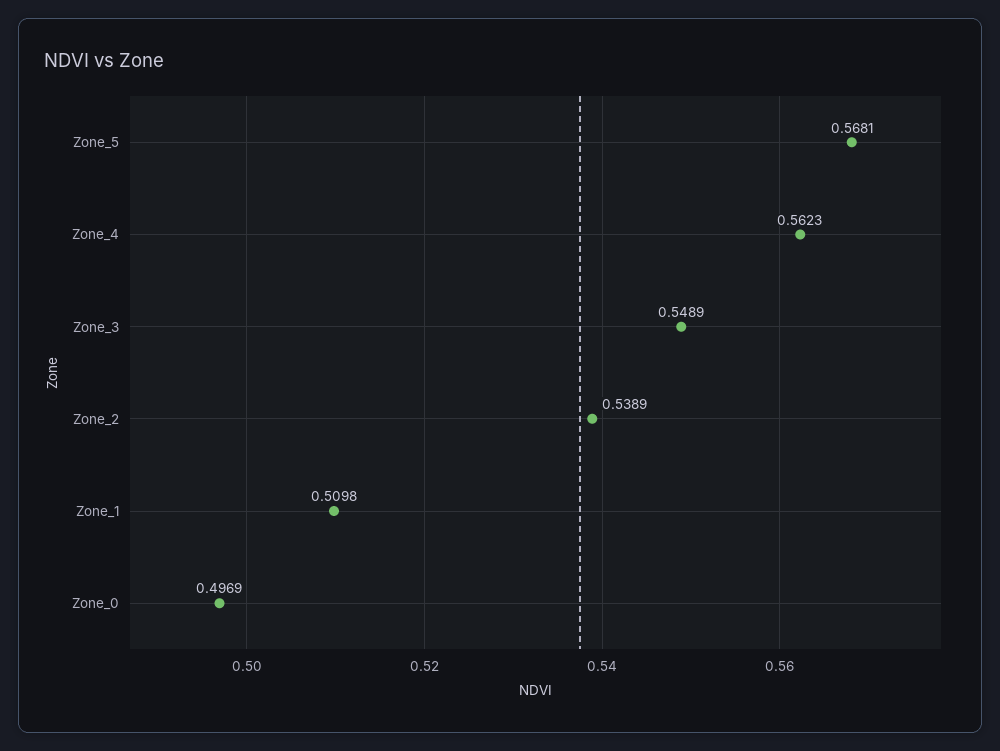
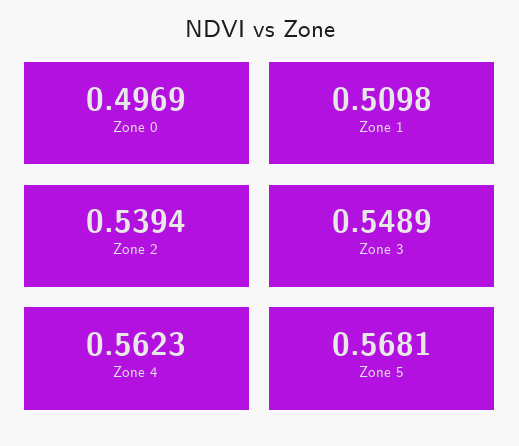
  {
    "Zone_5": 0.5681,
    "Zone_4": 0.5623,
    "Zone_3": 0.5489,
-   "Zone_2": 0.5389,
+   "Zone_2": 0.5394,
    "Zone_1": 0.5098,
    "Zone_0": 0.4969
  }

